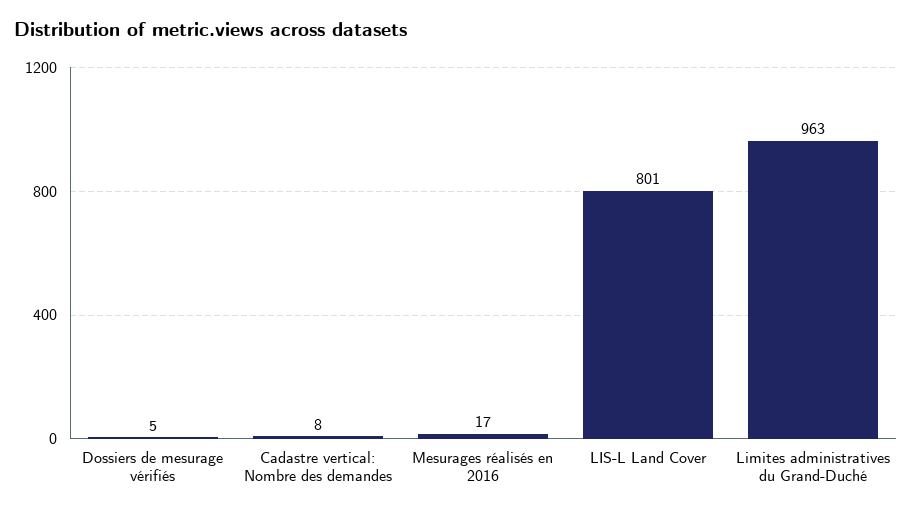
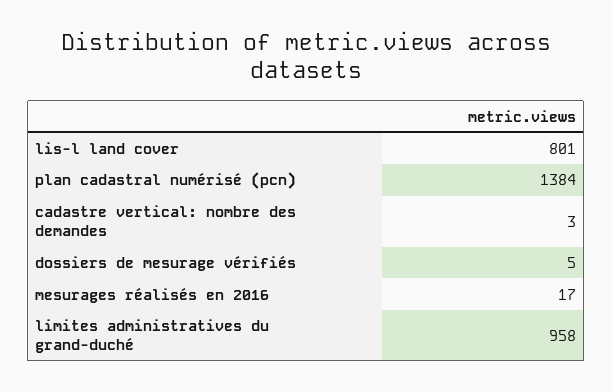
  {
    "Dossiers de mesurage vérifiés": 5,
-   "Cadastre vertical: Nombre des demandes": 8,
+   "Cadastre vertical: Nombre des demandes": 3,
    "Mesurages réalisés en 2016": 17,
    "LIS-L Land Cover": 801,
-   "Limites administratives du Grand-Duché": 963
+   "Limites administratives du Grand-Duché": 958,
+   "plan cadastral numérisé (pcn)": 1384
  }

